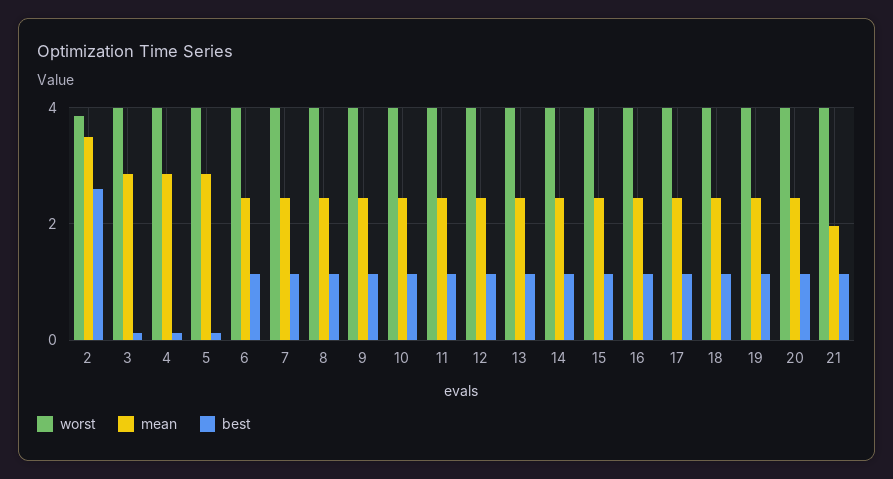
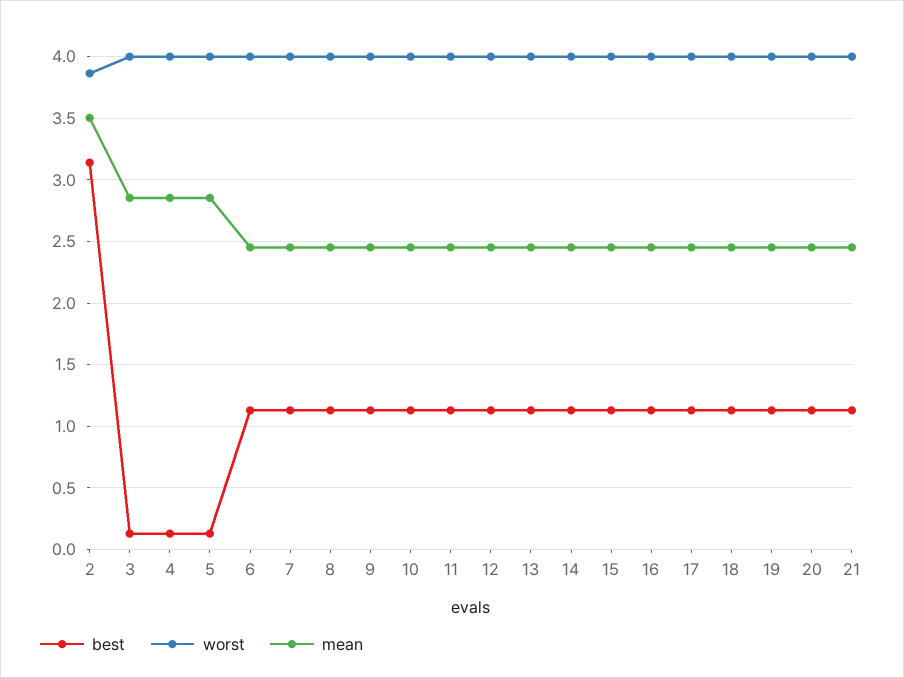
  {
    "worst": {
      "2": 3.85,
      "3": 4,
      "4": 4,
      "5": 4,
      "6": 4,
      "7": 4,
      "8": 4,
      "9": 4,
      "10": 4,
      "11": 4,
      "12": 4,
      "13": 4,
      "14": 4,
      "15": 4,
      "16": 4,
      "17": 4,
      "18": 4,
      "19": 4,
      "20": 4,
      "21": 4
    },
    "mean": {
      "2": 3.5,
      "3": 2.85,
      "4": 2.85,
      "5": 2.85,
      "6": 2.45,
      "7": 2.45,
      "8": 2.45,
      "9": 2.45,
      "10": 2.45,
      "11": 2.45,
      "12": 2.45,
      "13": 2.45,
      "14": 2.45,
      "15": 2.45,
      "16": 2.45,
      "17": 2.45,
      "18": 2.45,
      "19": 2.45,
      "20": 2.45,
-     "21": 2
+     "21": 2.45
    },
    "best": {
-     "2": 2.6,
+     "2": 3.15,
      "3": 0.15,
      "4": 0.15,
      "5": 0.15,
      "6": 1.15,
      "7": 1.15,
      "8": 1.15,
      "9": 1.15,
      "10": 1.15,
      "11": 1.15,
      "12": 1.15,
      "13": 1.15,
      "14": 1.15,
      "15": 1.15,
      "16": 1.15,
      "17": 1.15,
      "18": 1.15,
      "19": 1.15,
      "20": 1.15,
      "21": 1.15
    }
  }

